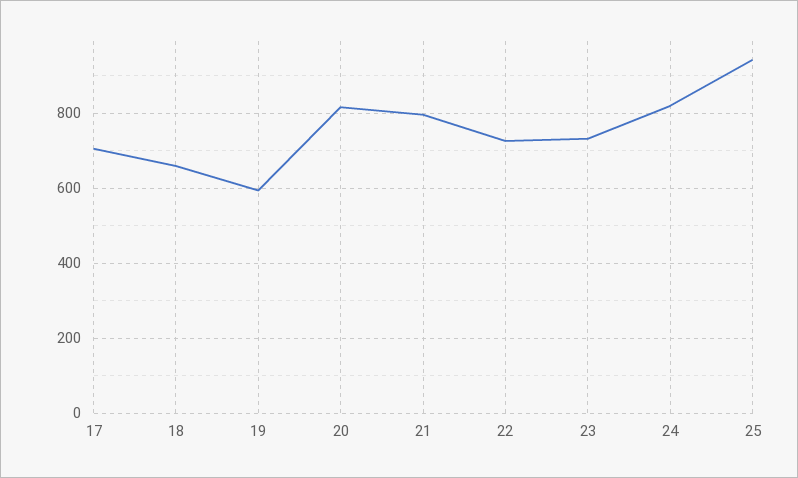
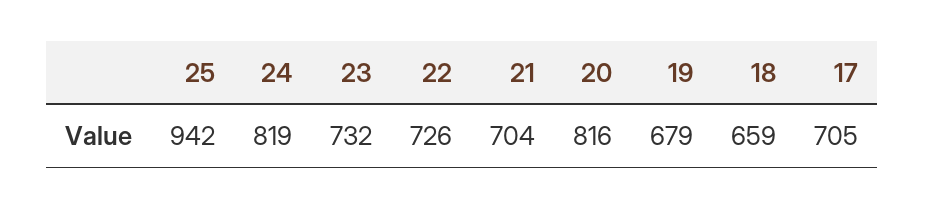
  {
    "17": 705,
    "18": 659,
-   "19": 600,
+   "19": 679,
    "20": 816,
-   "21": 800,
+   "21": 704,
    "22": 726,
    "23": 732,
    "24": 819,
    "25": 942
  }

